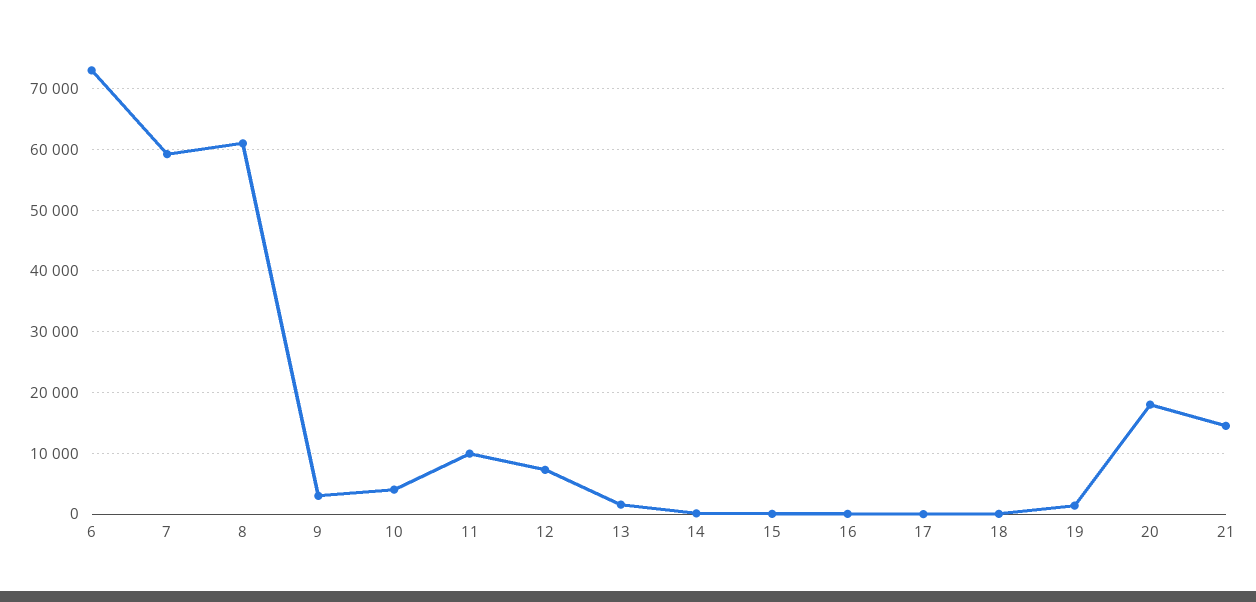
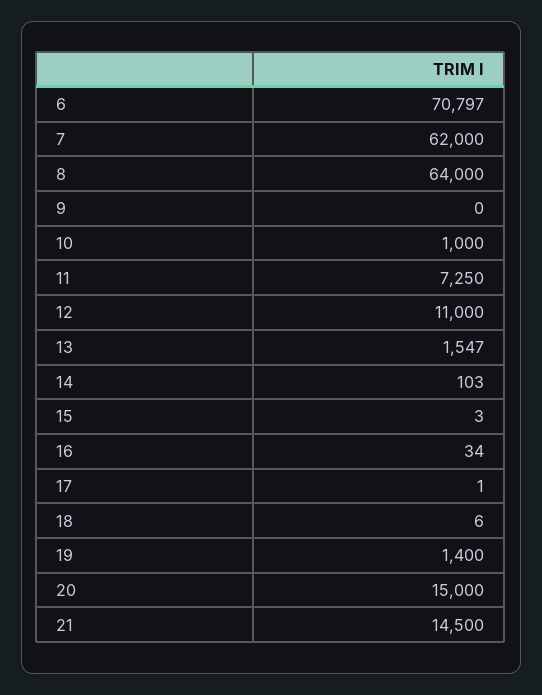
  {
-   "6": 73000,
+   "6": 70797,
-   "7": 59000,
+   "7": 62000,
-   "8": 61000,
+   "8": 64000,
-   "9": 3000,
+   "9": 0,
-   "10": 4000,
+   "10": 1000,
-   "11": 10000,
+   "11": 7250,
-   "12": 7000,
+   "12": 11000,
    "13": 1547,
    "14": 103,
    "15": 3,
    "16": 34,
    "17": 1,
    "18": 6,
    "19": 1400,
-   "20": 18000,
+   "20": 15000,
    "21": 14500
  }

